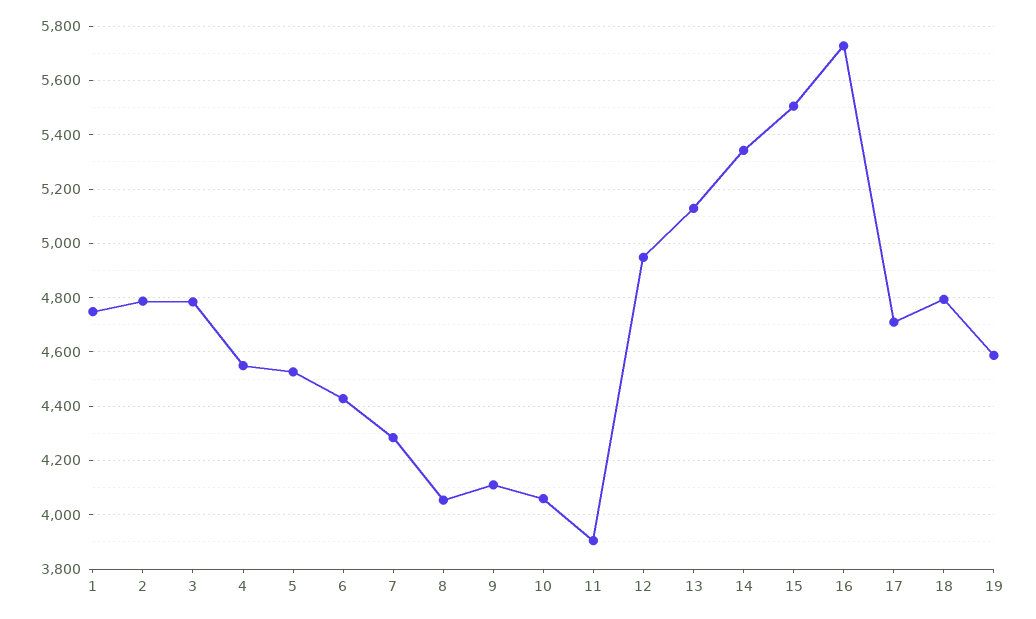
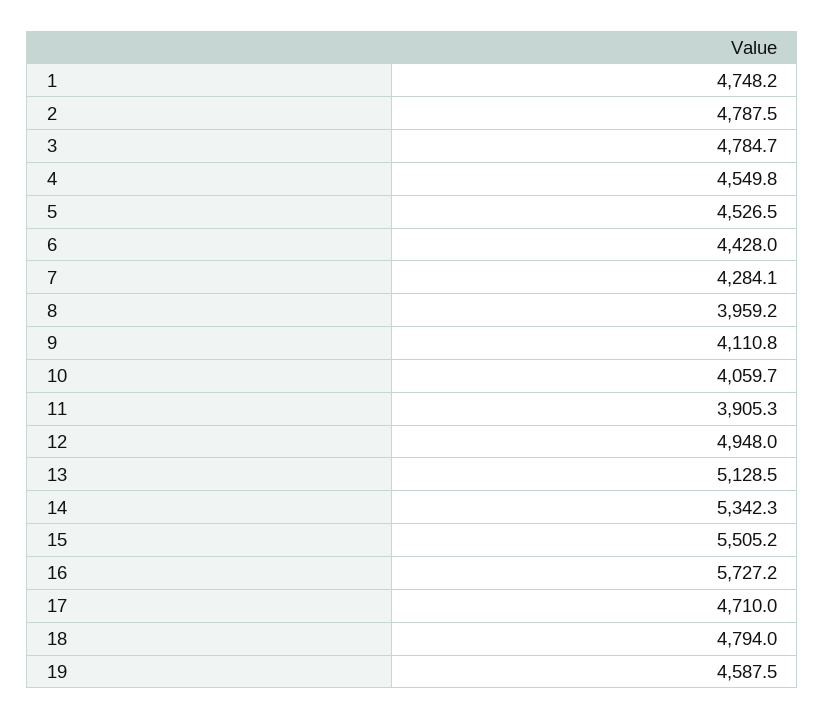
  {
    "1": 4748.2,
    "2": 4787.5,
    "3": 4784.7,
    "4": 4549.8,
    "5": 4526.5,
    "6": 4428,
    "7": 4284.1,
-   "8": 4050,
+   "8": 3959.2,
    "9": 4110.8,
    "10": 4059.7,
    "11": 3905.3,
    "12": 4948,
    "13": 5128.5,
    "14": 5342.3,
    "15": 5505.2,
    "16": 5727.2,
    "17": 4710,
    "18": 4794,
    "19": 4587.5
  }

